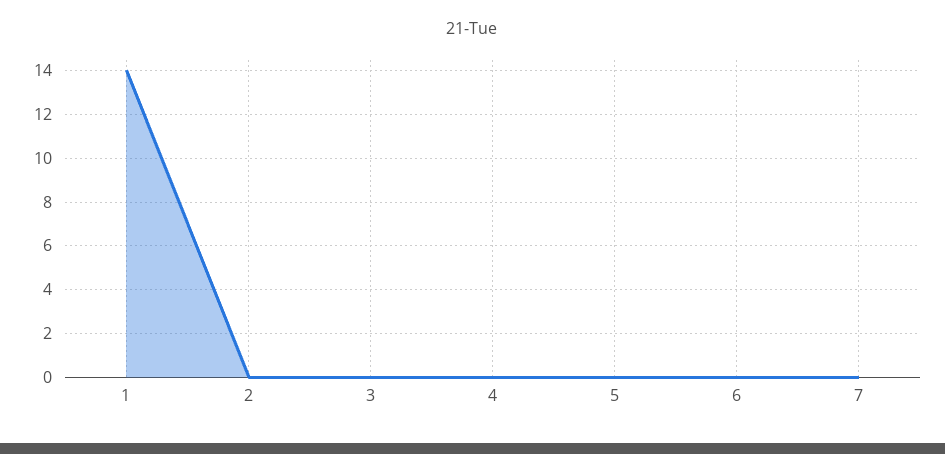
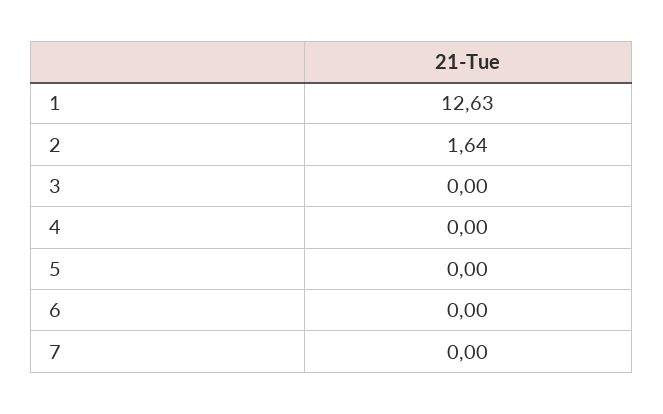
  {
-   "1": 14,
+   "1": 12.63,
-   "2": 0,
+   "2": 1.64,
    "3": 0,
    "4": 0,
    "5": 0,
    "6": 0,
    "7": 0
  }

